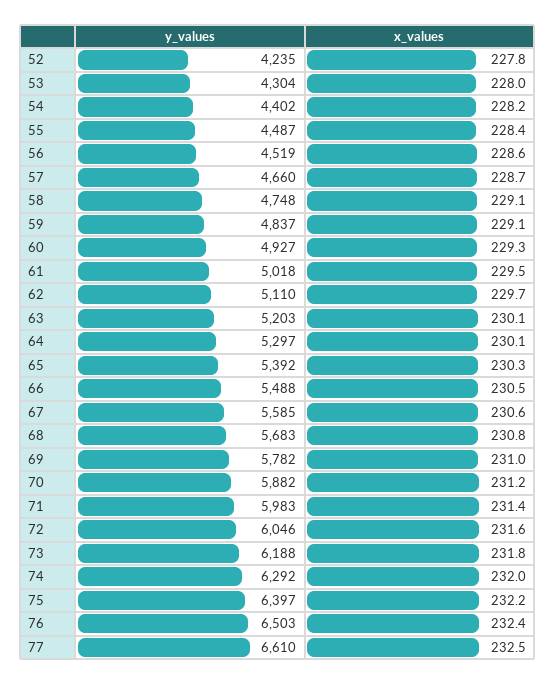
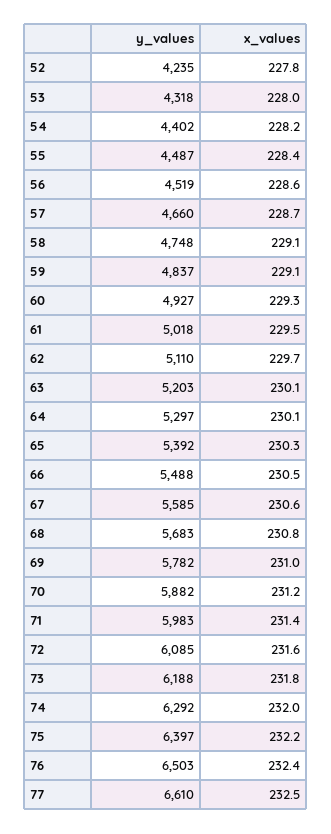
  {
    "y_values": {
      "52": 4235,
-     "53": 4304,
+     "53": 4318,
      "54": 4402,
      "55": 4487,
      "56": 4519,
      "57": 4660,
      "58": 4748,
      "59": 4837,
      "60": 4927,
      "61": 5018,
      "62": 5110,
      "63": 5203,
      "64": 5297,
      "65": 5392,
      "66": 5488,
      "67": 5585,
      "68": 5683,
      "69": 5782,
      "70": 5882,
      "71": 5983,
-     "72": 6046,
+     "72": 6085,
      "73": 6188,
      "74": 6292,
      "75": 6397,
      "76": 6503,
      "77": 6610
    },
    "x_values": {
      "52": 227.8,
      "53": 228,
      "54": 228.2,
      "55": 228.4,
      "56": 228.6,
      "57": 228.7,
      "58": 229.1,
      "59": 229.1,
      "60": 229.3,
      "61": 229.5,
      "62": 229.7,
      "63": 230.1,
      "64": 230.1,
      "65": 230.3,
      "66": 230.5,
      "67": 230.6,
      "68": 230.8,
      "69": 231,
      "70": 231.2,
      "71": 231.4,
      "72": 231.6,
      "73": 231.8,
      "74": 232,
      "75": 232.2,
      "76": 232.4,
      "77": 232.5
    }
  }

